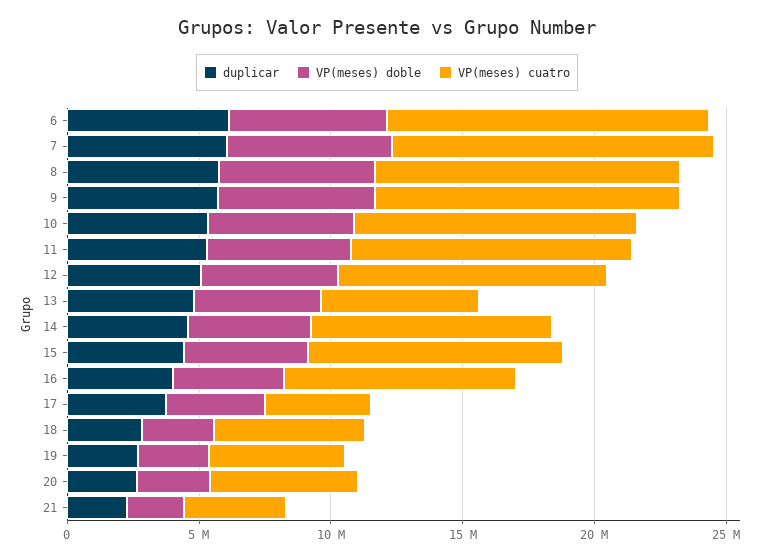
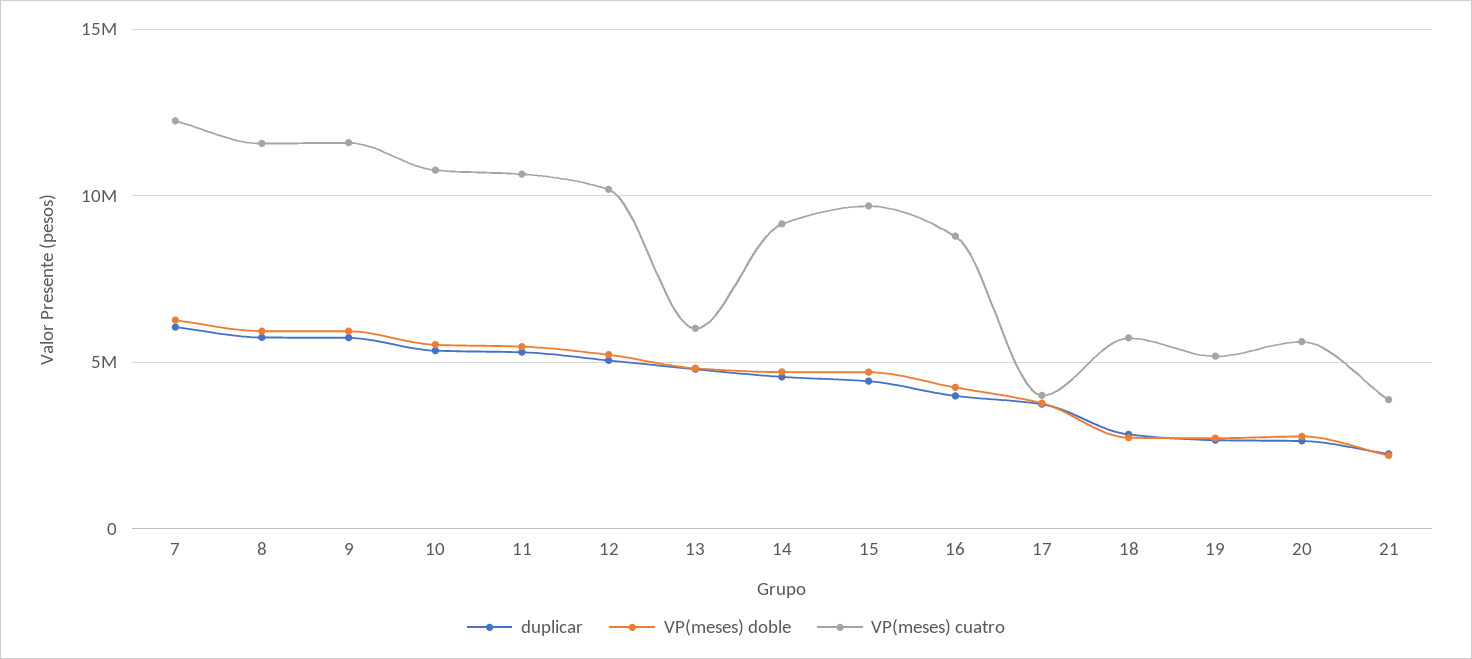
  {
    "duplicar": {
-     "6": 6000000,
      "7": 6000000,
      "8": 5500000,
      "9": 5500000,
      "10": 5500000,
      "11": 5500000,
      "12": 5000000,
      "13": 5000000,
      "14": 4500000,
      "15": 4500000,
      "16": 4000000,
      "17": 3500000,
      "18": 3000000,
      "19": 2500000,
      "20": 2500000,
      "21": 2000000
    },
    "VP(meses) doble": {
-     "6": 6000000,
      "7": 6500000,
      "8": 6000000,
      "9": 6000000,
      "10": 5500000,
      "11": 5500000,
      "12": 5000000,
      "13": 5000000,
      "14": 4500000,
      "15": 4500000,
      "16": 4000000,
      "17": 4000000,
      "18": 2500000,
      "19": 2500000,
      "20": 3000000,
      "21": 2000000
    },
    "VP(meses) cuatro": {
-     "6": 12000000,
      "7": 12000000,
      "8": 11500000,
      "9": 11500000,
      "10": 11000000,
      "11": 10500000,
      "12": 10000000,
      "13": 6000000,
      "14": 9000000,
      "15": 9500000,
      "16": 9000000,
      "17": 4000000,
      "18": 5500000,
      "19": 5000000,
      "20": 5500000,
      "21": 4000000
    }
  }

